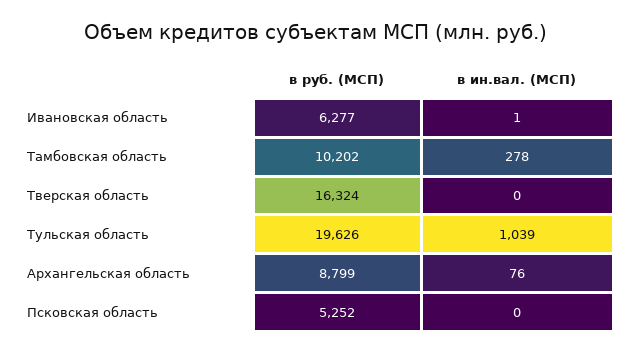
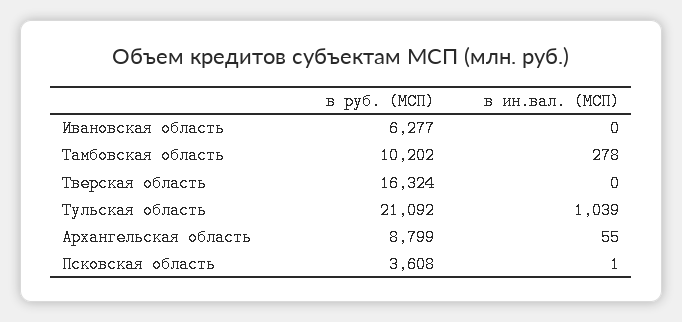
  {
    "в руб. (МСП)": {
      "Ивановская область": 6277,
      "Тамбовская область": 10202,
      "Тверская область": 16324,
-     "Тульская область": 19626,
+     "Тульская область": 21092,
      "Архангельская область": 8799,
-     "Псковская область": 5252
+     "Псковская область": 3608
    },
    "в ин.вал. (МСП)": {
-     "Ивановская область": 1,
+     "Ивановская область": 0,
      "Тамбовская область": 278,
      "Тверская область": 0,
      "Тульская область": 1039,
-     "Архангельская область": 76,
+     "Архангельская область": 55,
-     "Псковская область": 0
+     "Псковская область": 1
    }
  }

